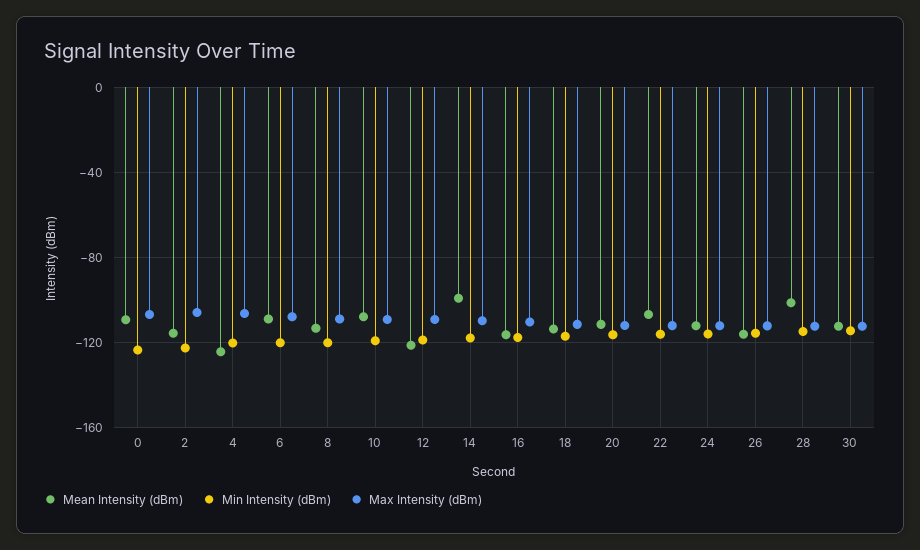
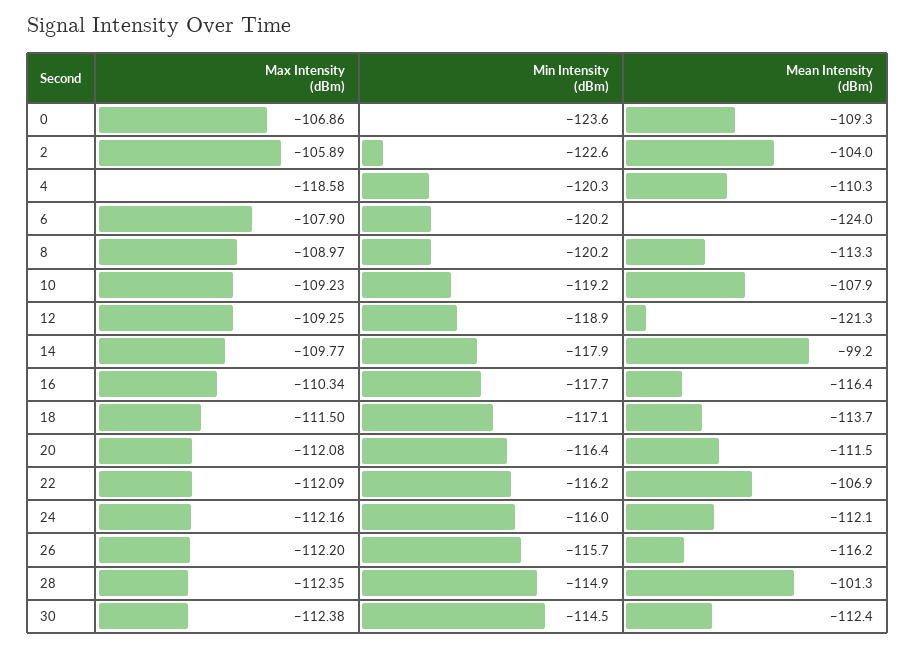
  {
    "Mean Intensity (dBm)": {
      "0": -109.3,
-     "2": -115,
+     "2": -104,
-     "4": -125,
+     "4": -110.3,
-     "6": -110,
+     "6": -124,
      "8": -113.3,
      "10": -107.9,
      "12": -121.3,
      "14": -99.2,
      "16": -116.4,
      "18": -113.7,
      "20": -111.5,
      "22": -106.9,
      "24": -112.1,
      "26": -116.2,
      "28": -101.3,
      "30": -112.4
    },
    "Min Intensity (dBm)": {
      "0": -123.6,
      "2": -122.6,
      "4": -120.3,
      "6": -120.2,
      "8": -120.2,
      "10": -119.2,
      "12": -118.9,
      "14": -117.9,
      "16": -117.7,
      "18": -117.1,
      "20": -116.4,
      "22": -116.2,
      "24": -116,
      "26": -115.7,
      "28": -114.9,
      "30": -114.5
    },
    "Max Intensity (dBm)": {
      "0": -106.86,
      "2": -105.89,
-     "4": -105,
+     "4": -118.58,
      "6": -107.9,
      "8": -108.97,
      "10": -109.23,
      "12": -109.25,
      "14": -109.77,
      "16": -110.34,
      "18": -111.5,
      "20": -112.08,
      "22": -112.09,
      "24": -112.16,
      "26": -112.2,
      "28": -112.35,
      "30": -112.38
    }
  }

